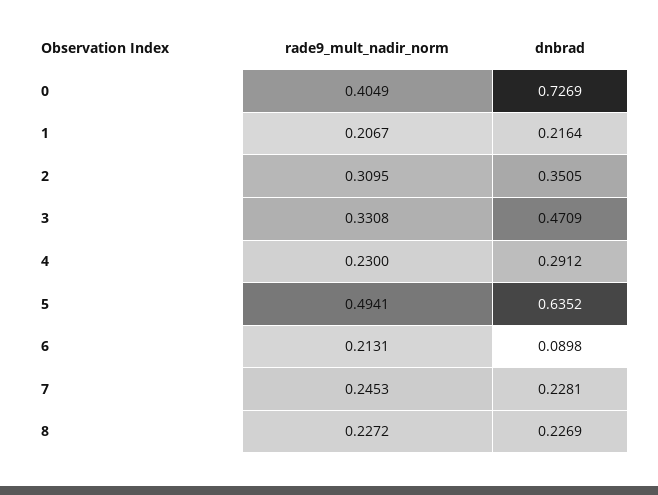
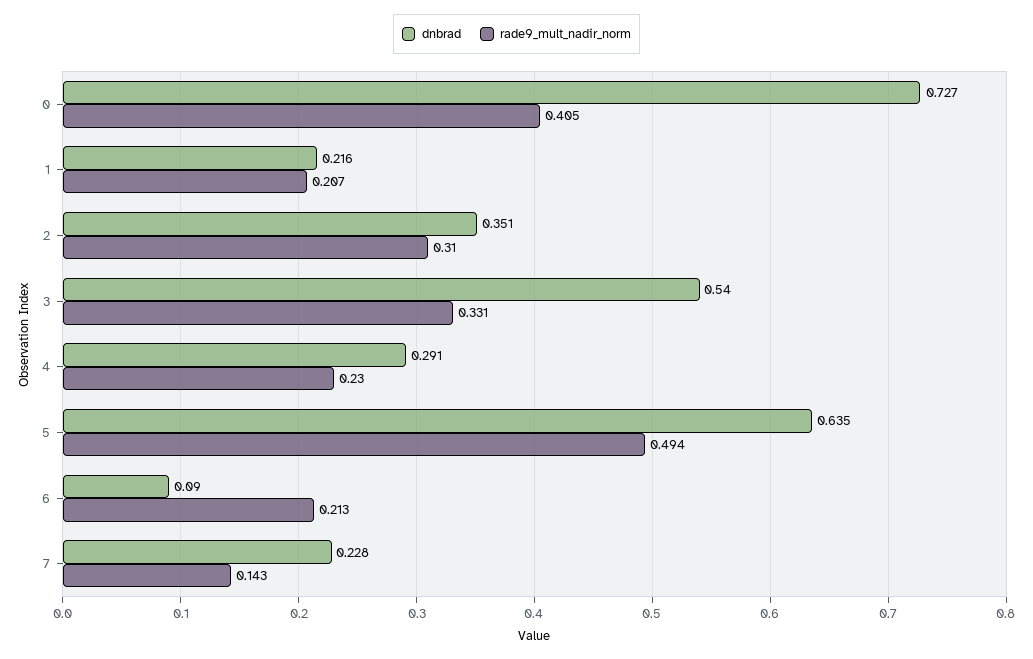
  {
    "rade9_mult_nadir_norm": {
      "0": 0.4049,
      "1": 0.2067,
      "2": 0.3095,
      "3": 0.3308,
      "4": 0.23,
      "5": 0.4941,
      "6": 0.2131,
-     "7": 0.2453,
+     "7": 0.143
-     "8": 0.2272
    },
    "dnbrad": {
      "0": 0.7269,
      "1": 0.2164,
      "2": 0.3505,
-     "3": 0.4709,
+     "3": 0.54,
      "4": 0.2912,
      "5": 0.6352,
      "6": 0.0898,
-     "7": 0.2281,
+     "7": 0.2281
-     "8": 0.2269
    }
  }

